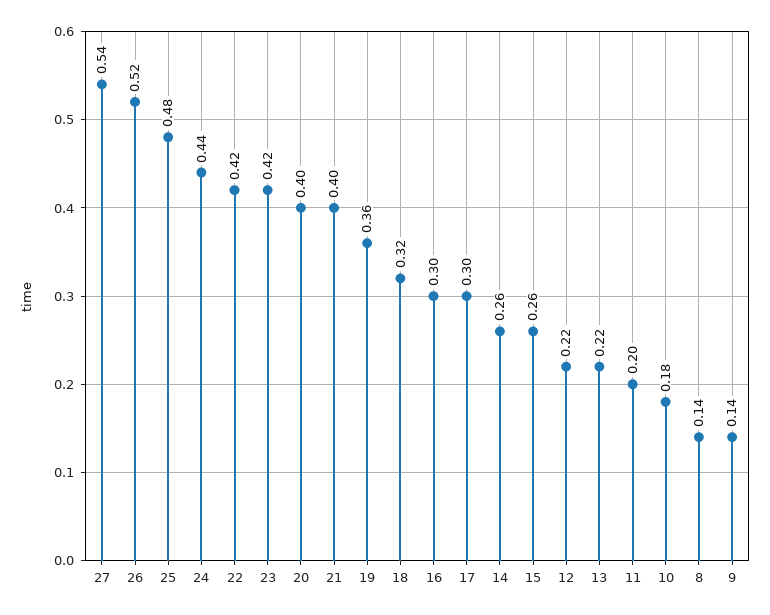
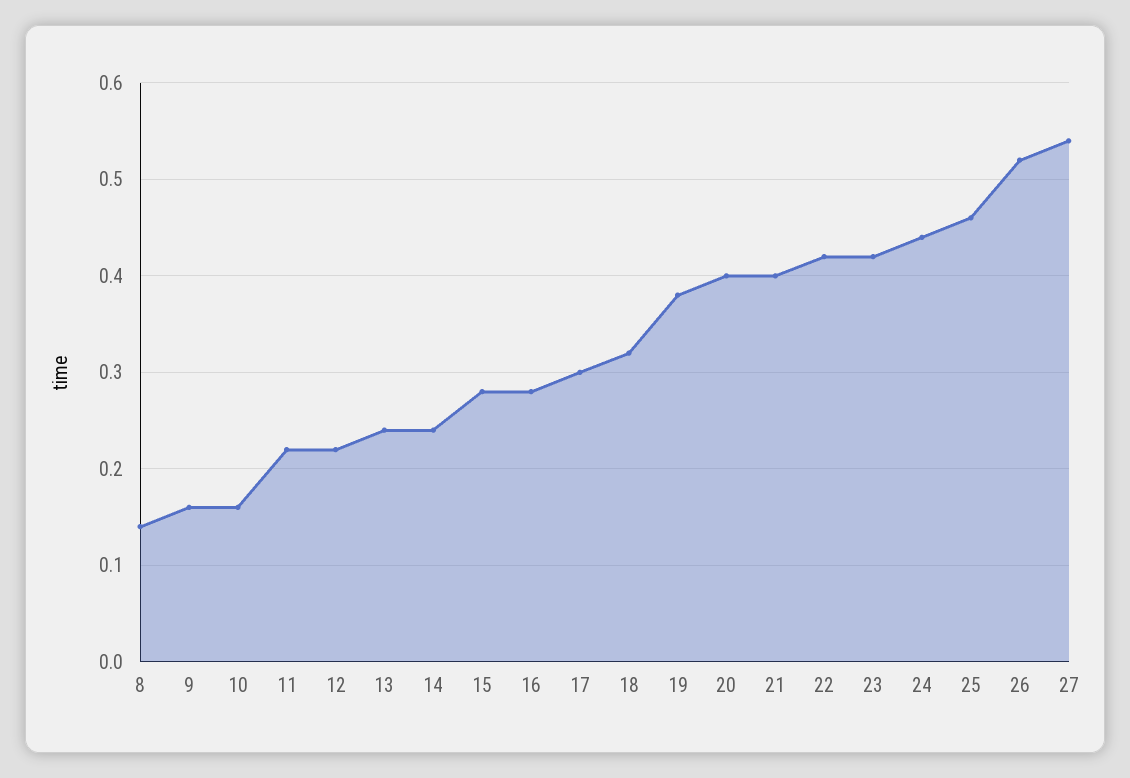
  {
    "27": 0.54,
    "26": 0.52,
-   "25": 0.48,
+   "25": 0.46,
    "24": 0.44,
    "22": 0.42,
    "23": 0.42,
    "20": 0.4,
    "21": 0.4,
-   "19": 0.36,
+   "19": 0.38,
    "18": 0.32,
-   "16": 0.3,
+   "16": 0.28,
    "17": 0.3,
-   "14": 0.26,
+   "14": 0.24,
-   "15": 0.26,
+   "15": 0.28,
    "12": 0.22,
-   "13": 0.22,
+   "13": 0.24,
-   "11": 0.2,
+   "11": 0.22,
-   "10": 0.18,
+   "10": 0.16,
    "8": 0.14,
-   "9": 0.14
+   "9": 0.16
  }

